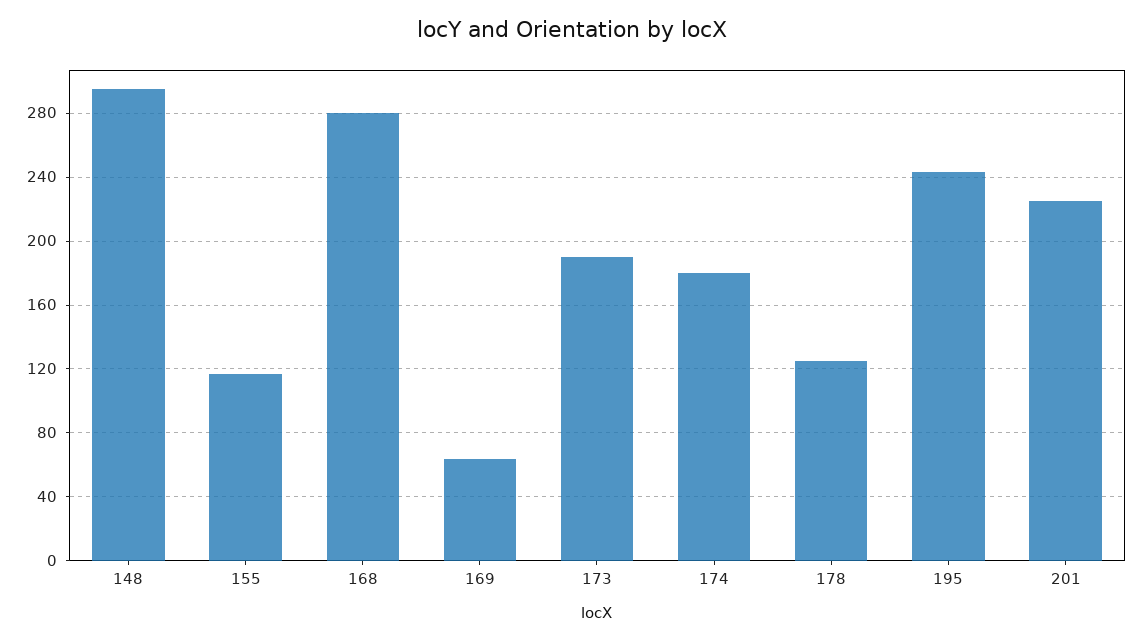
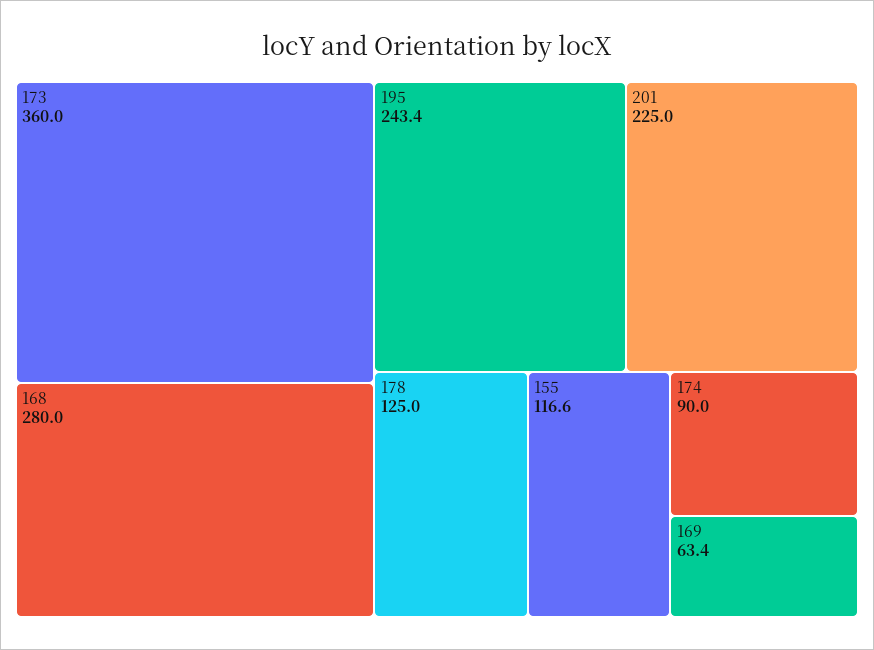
  {
-   "148": 295,
    "155": 116.6,
    "168": 280,
    "169": 63.4,
-   "173": 190,
+   "173": 360,
-   "174": 180,
+   "174": 90,
    "178": 125,
    "195": 243.4,
    "201": 225
  }

